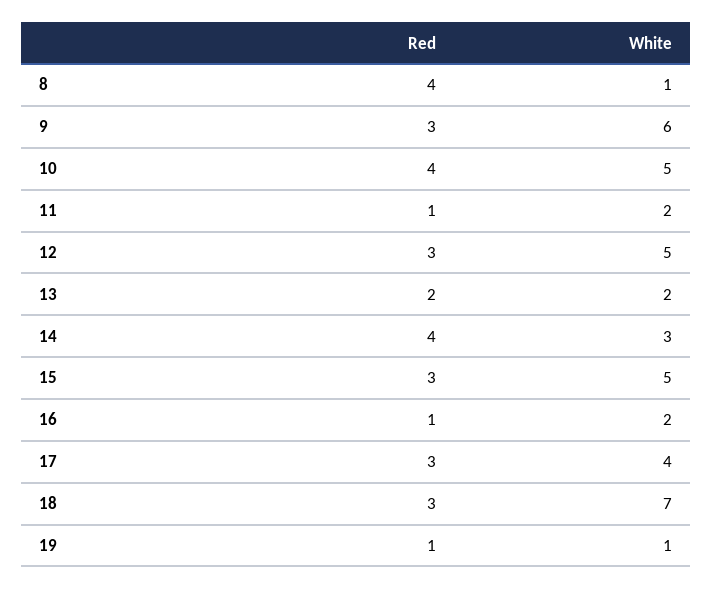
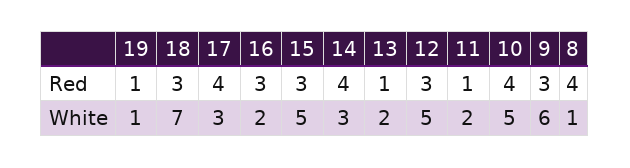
  {
    "Red": {
      "8": 4,
      "9": 3,
      "10": 4,
      "11": 1,
      "12": 3,
-     "13": 2,
+     "13": 1,
      "14": 4,
      "15": 3,
-     "16": 1,
+     "16": 3,
-     "17": 3,
+     "17": 4,
      "18": 3,
      "19": 1
    },
    "White": {
      "8": 1,
      "9": 6,
      "10": 5,
      "11": 2,
      "12": 5,
      "13": 2,
      "14": 3,
      "15": 5,
      "16": 2,
-     "17": 4,
+     "17": 3,
      "18": 7,
      "19": 1
    }
  }

